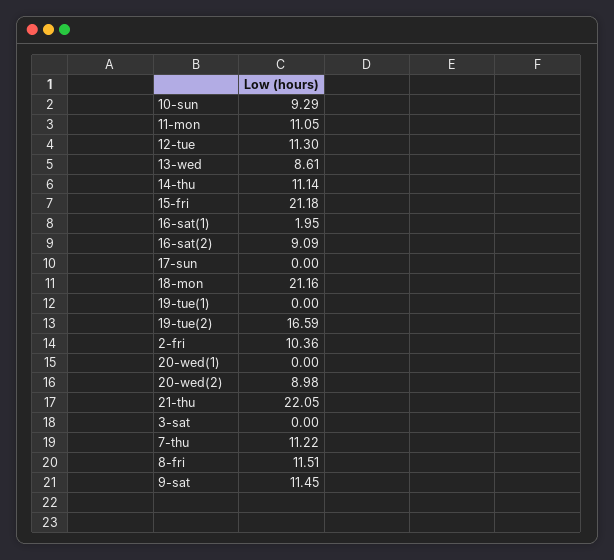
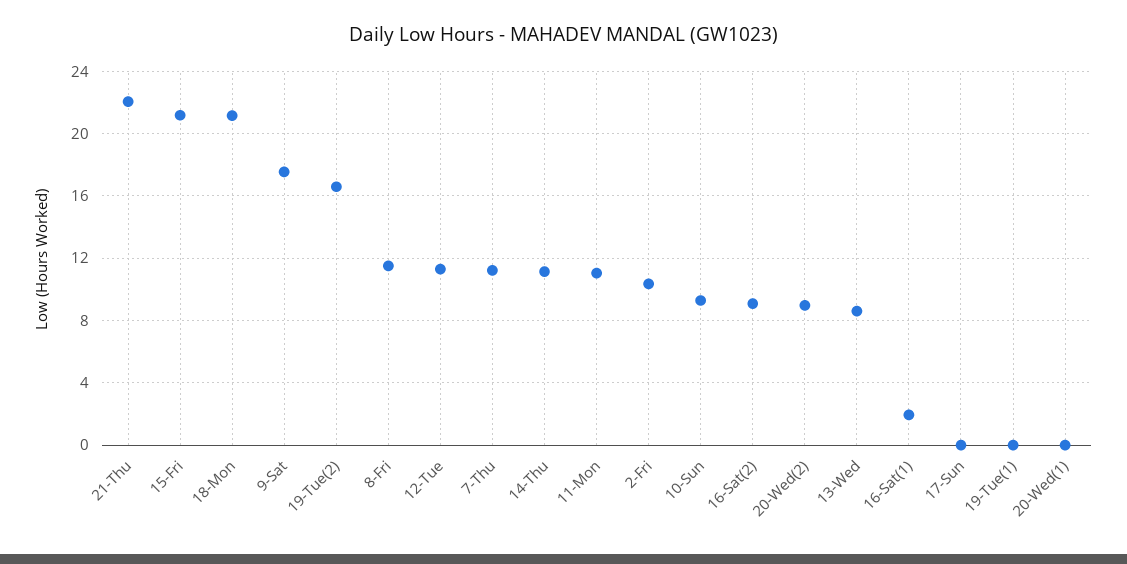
  {
    "10-sun": 9.29,
    "11-mon": 11.05,
    "12-tue": 11.3,
    "13-wed": 8.61,
    "14-thu": 11.14,
    "15-fri": 21.18,
    "16-sat(1)": 1.95,
    "16-sat(2)": 9.09,
    "17-sun": 0,
    "18-mon": 21.16,
    "19-tue(1)": 0,
    "19-tue(2)": 16.59,
    "2-fri": 10.36,
    "20-wed(1)": 0,
    "20-wed(2)": 8.98,
    "21-thu": 22.05,
-   "3-sat": 0,
    "7-thu": 11.22,
    "8-fri": 11.51,
-   "9-sat": 11.45
+   "9-sat": 17.5
  }

